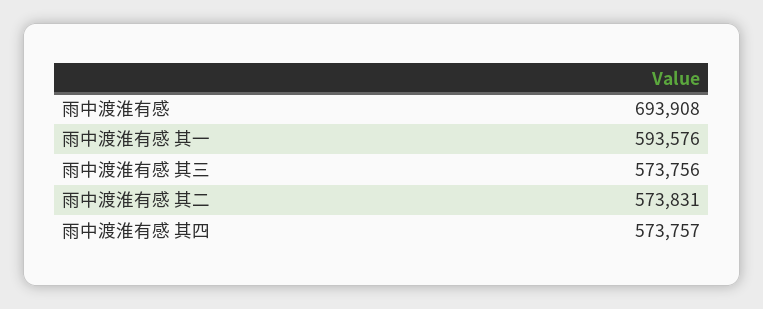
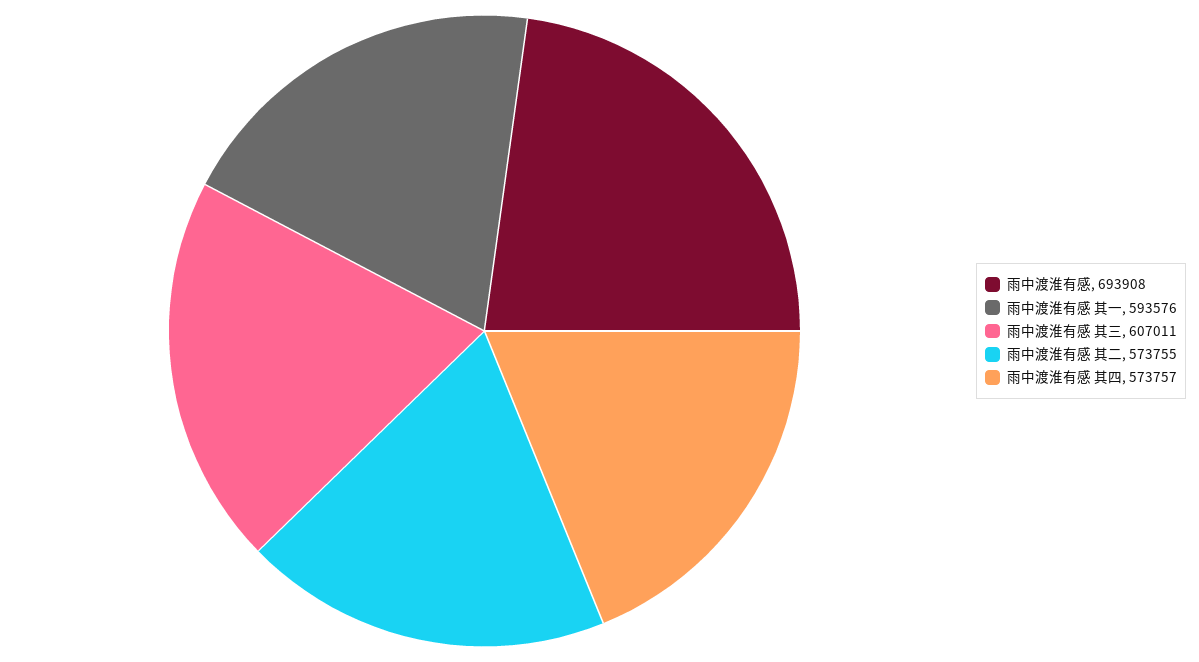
  {
    "雨中渡淮有感": 693908,
    "雨中渡淮有感 其一": 593576,
-   "雨中渡淮有感 其三": 573756,
+   "雨中渡淮有感 其三": 607011,
-   "雨中渡淮有感 其二": 573831,
+   "雨中渡淮有感 其二": 573755,
    "雨中渡淮有感 其四": 573757
  }

